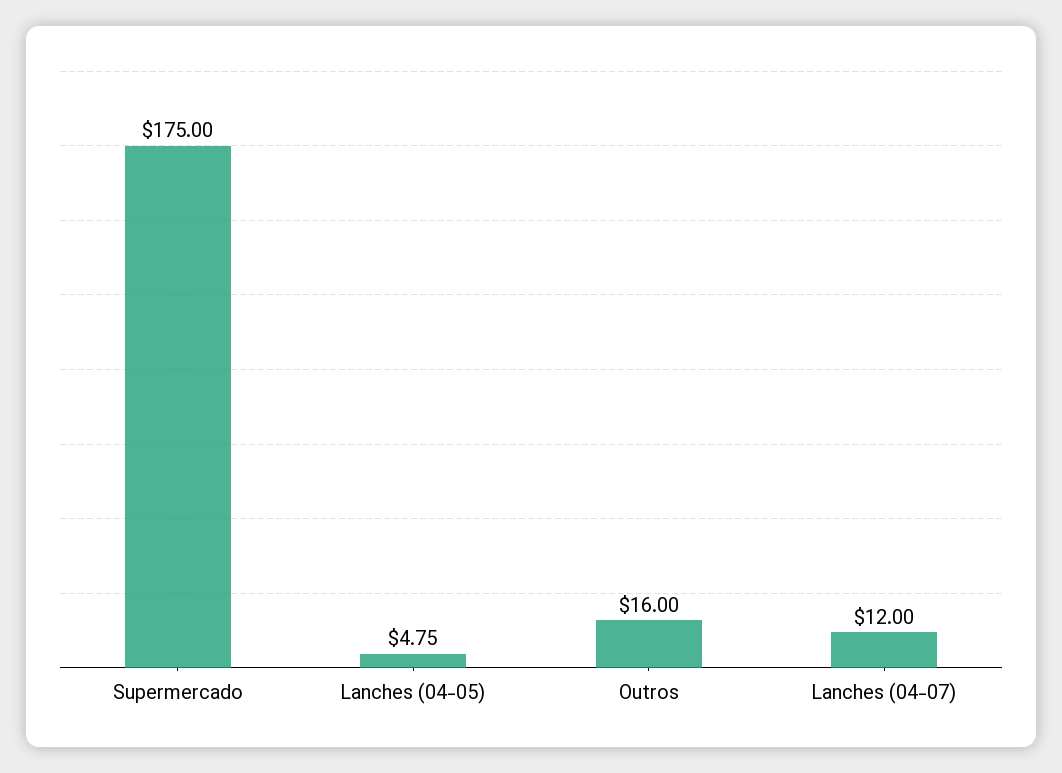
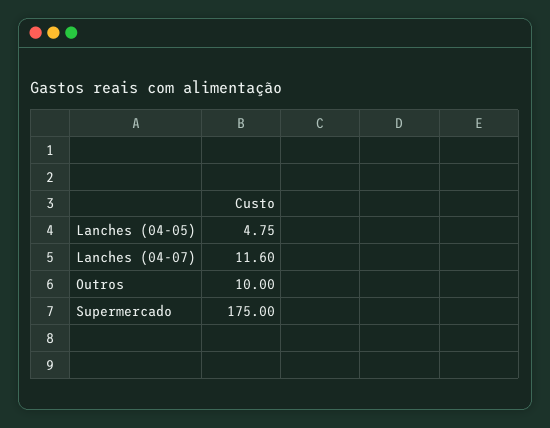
  {
    "Supermercado": 175,
    "Lanches (04-05)": 4.75,
-   "Outros": 16,
+   "Outros": 10,
-   "Lanches (04-07)": 12
+   "Lanches (04-07)": 11.6
  }

